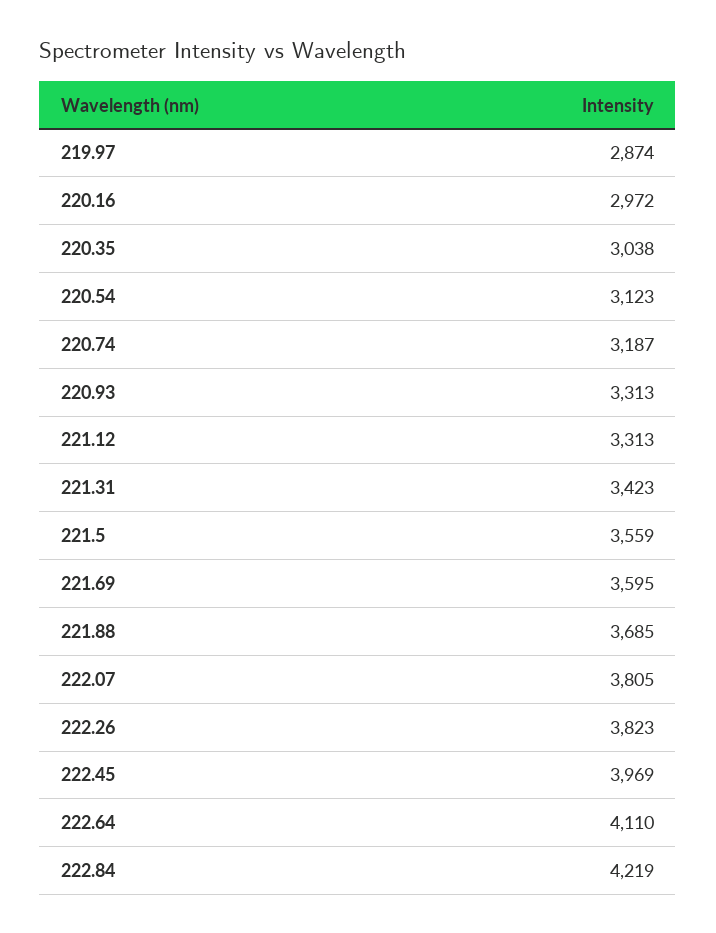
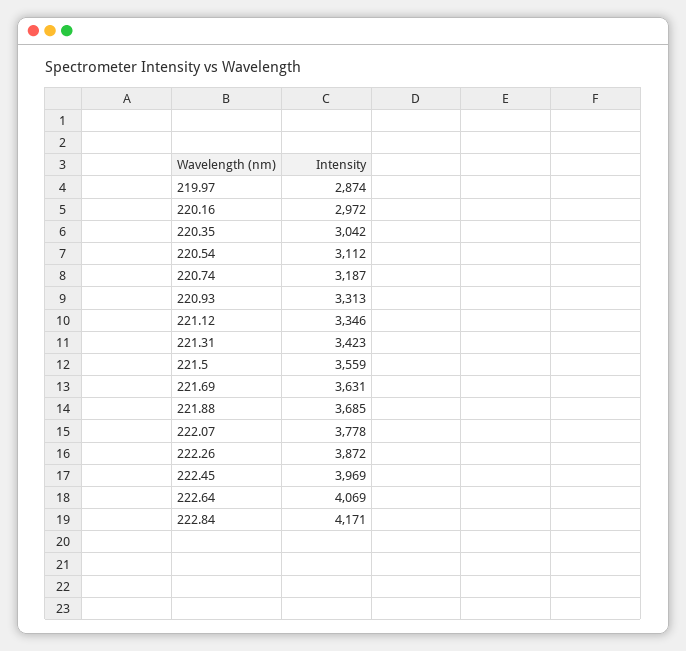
  {
    "219.97": 2874,
    "220.16": 2972,
-   "220.35": 3038,
+   "220.35": 3042,
-   "220.54": 3123,
+   "220.54": 3112,
    "220.74": 3187,
    "220.93": 3313,
-   "221.12": 3313,
+   "221.12": 3346,
    "221.31": 3423,
    "221.5": 3559,
-   "221.69": 3595,
+   "221.69": 3631,
    "221.88": 3685,
-   "222.07": 3805,
+   "222.07": 3778,
-   "222.26": 3823,
+   "222.26": 3872,
    "222.45": 3969,
-   "222.64": 4110,
+   "222.64": 4069,
-   "222.84": 4219
+   "222.84": 4171
  }

